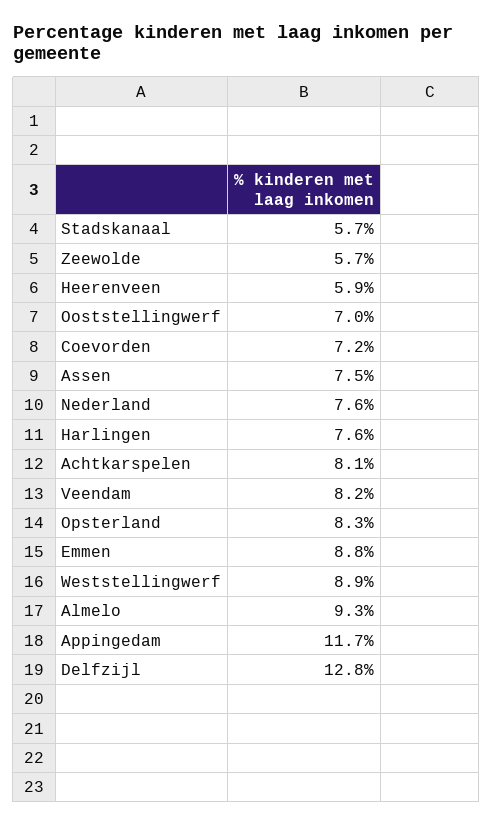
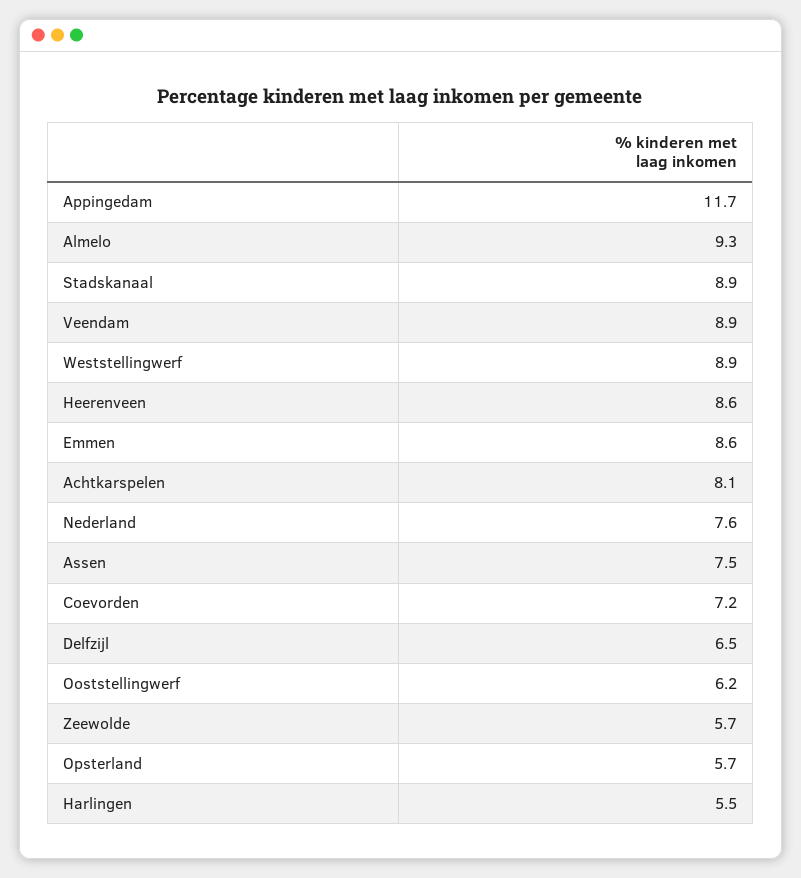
  {
-   "Stadskanaal": 5.7,
+   "Stadskanaal": 8.9,
    "Zeewolde": 5.7,
-   "Heerenveen": 5.9,
+   "Heerenveen": 8.6,
-   "Ooststellingwerf": 7,
+   "Ooststellingwerf": 6.2,
    "Coevorden": 7.2,
    "Assen": 7.5,
    "Nederland": 7.6,
-   "Harlingen": 7.6,
+   "Harlingen": 5.5,
    "Achtkarspelen": 8.1,
-   "Veendam": 8.2,
+   "Veendam": 8.9,
-   "Opsterland": 8.3,
+   "Opsterland": 5.7,
-   "Emmen": 8.8,
+   "Emmen": 8.6,
    "Weststellingwerf": 8.9,
    "Almelo": 9.3,
    "Appingedam": 11.7,
-   "Delfzijl": 12.8
+   "Delfzijl": 6.5
  }

